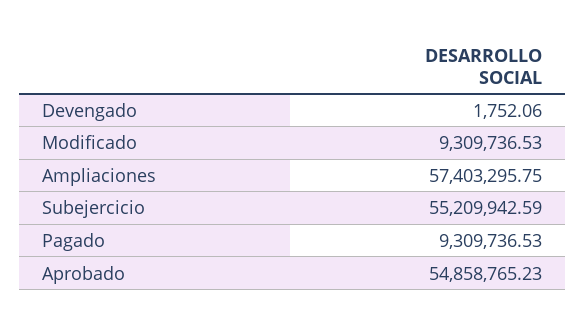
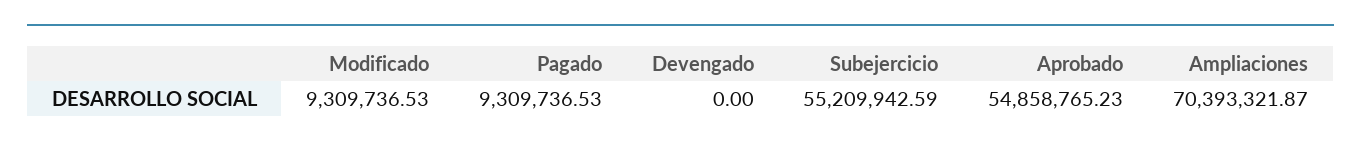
  {
-   "Devengado": 1752.06,
+   "Devengado": 0,
    "Modificado": 9309736.53,
-   "Ampliaciones": 57403295.75,
+   "Ampliaciones": 70393321.87,
    "Subejercicio": 55209942.59,
    "Pagado": 9309736.53,
    "Aprobado": 54858765.23
  }

